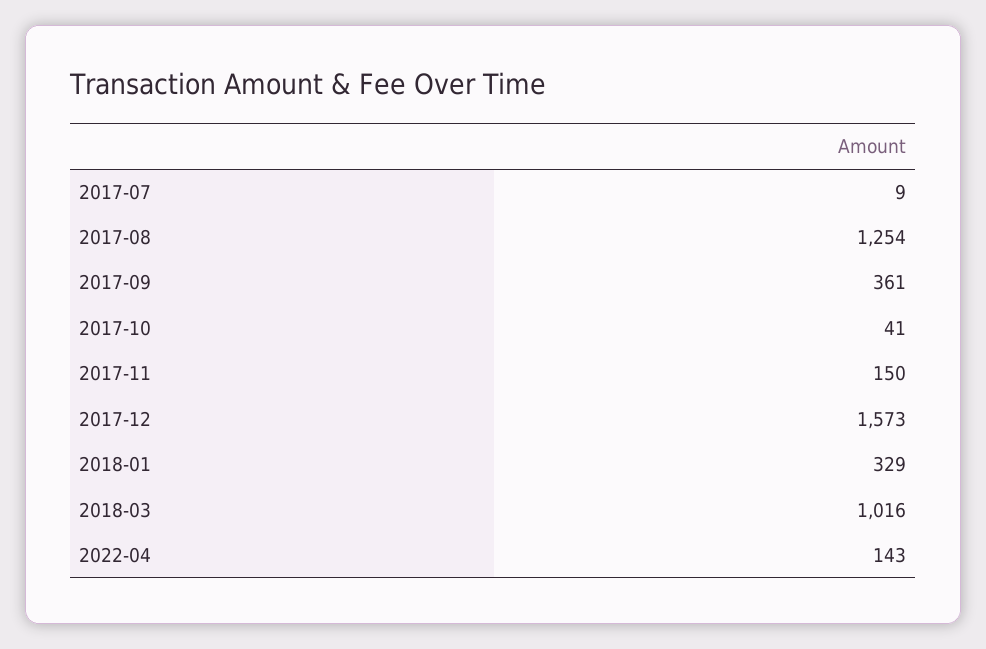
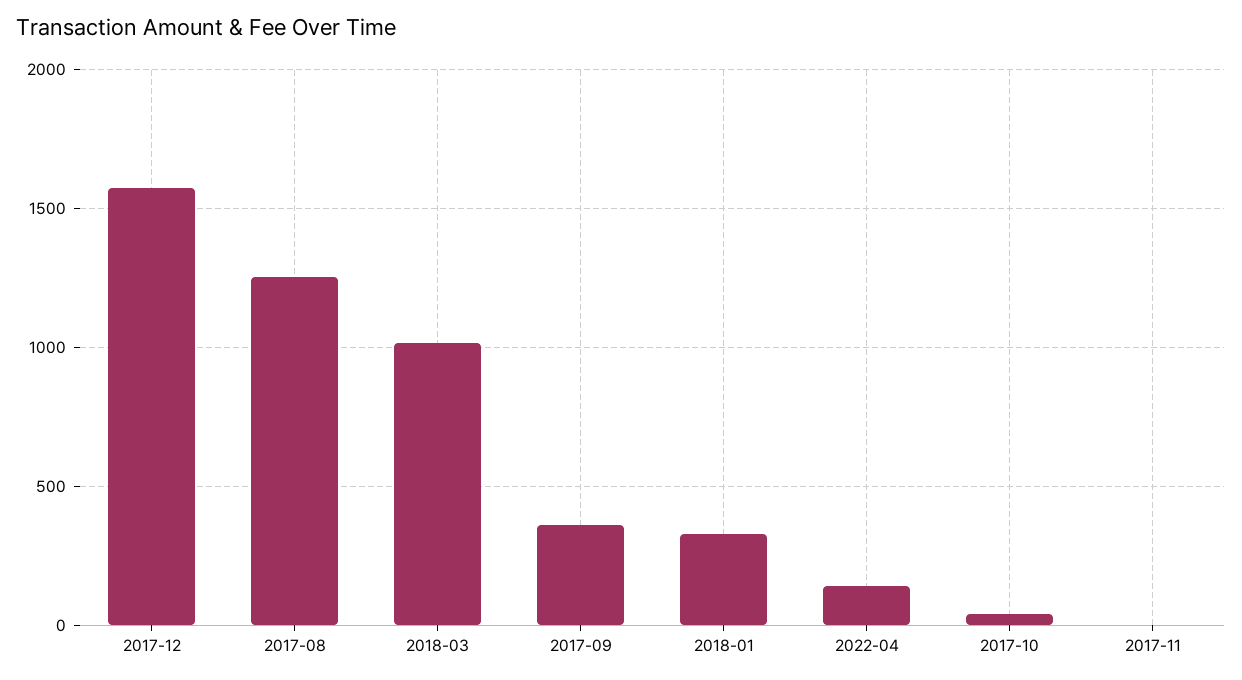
  {
-   "2017-07": 9,
    "2017-08": 1254,
    "2017-09": 361,
    "2017-10": 41,
-   "2017-11": 150,
+   "2017-11": 0,
    "2017-12": 1573,
    "2018-01": 329,
    "2018-03": 1016,
    "2022-04": 143
  }

